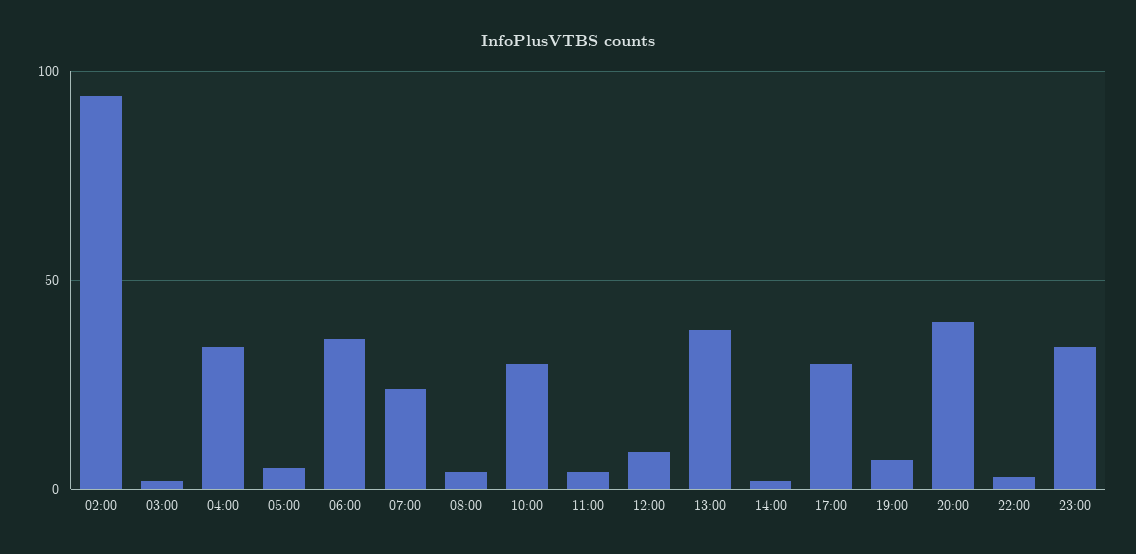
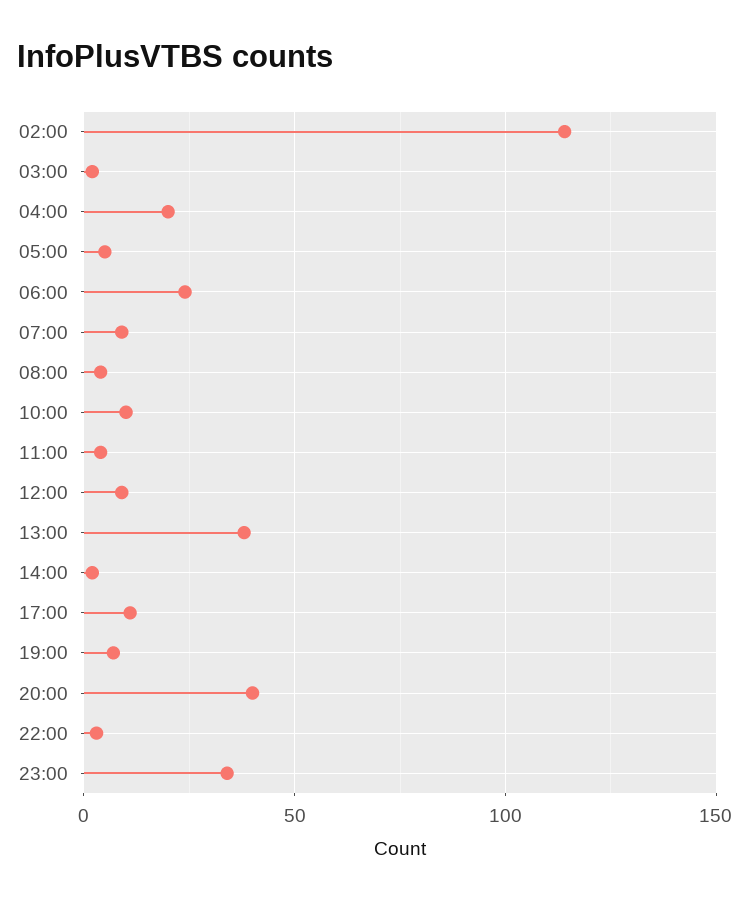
  {
-   "02:00": 95,
+   "02:00": 115,
    "03:00": 0,
-   "04:00": 35,
+   "04:00": 20,
    "05:00": 5,
-   "06:00": 35,
+   "06:00": 25,
-   "07:00": 25,
+   "07:00": 10,
    "08:00": 5,
-   "10:00": 30,
+   "10:00": 10,
    "11:00": 5,
    "12:00": 10,
    "13:00": 40,
    "14:00": 0,
-   "17:00": 30,
+   "17:00": 10,
    "19:00": 5,
    "20:00": 40,
    "22:00": 5,
    "23:00": 35
  }

